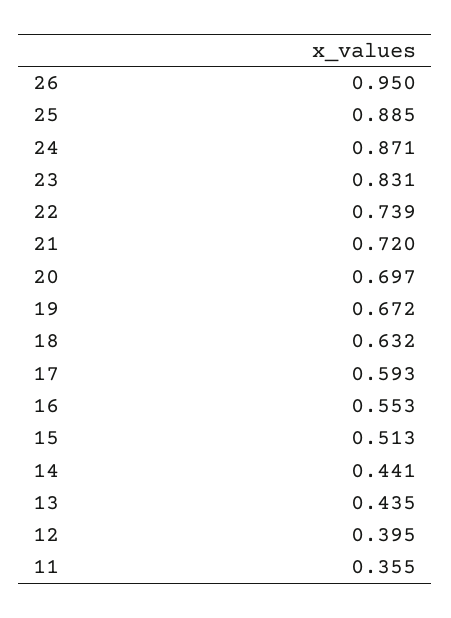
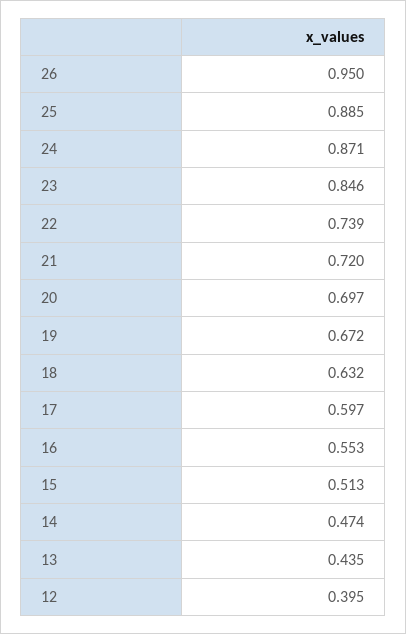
  {
    "26": 0.95,
    "25": 0.885,
    "24": 0.871,
-   "23": 0.831,
+   "23": 0.846,
    "22": 0.739,
    "21": 0.72,
    "20": 0.697,
    "19": 0.672,
    "18": 0.632,
-   "17": 0.593,
+   "17": 0.597,
    "16": 0.553,
    "15": 0.513,
-   "14": 0.441,
+   "14": 0.474,
    "13": 0.435,
-   "12": 0.395,
+   "12": 0.395
-   "11": 0.355
  }

